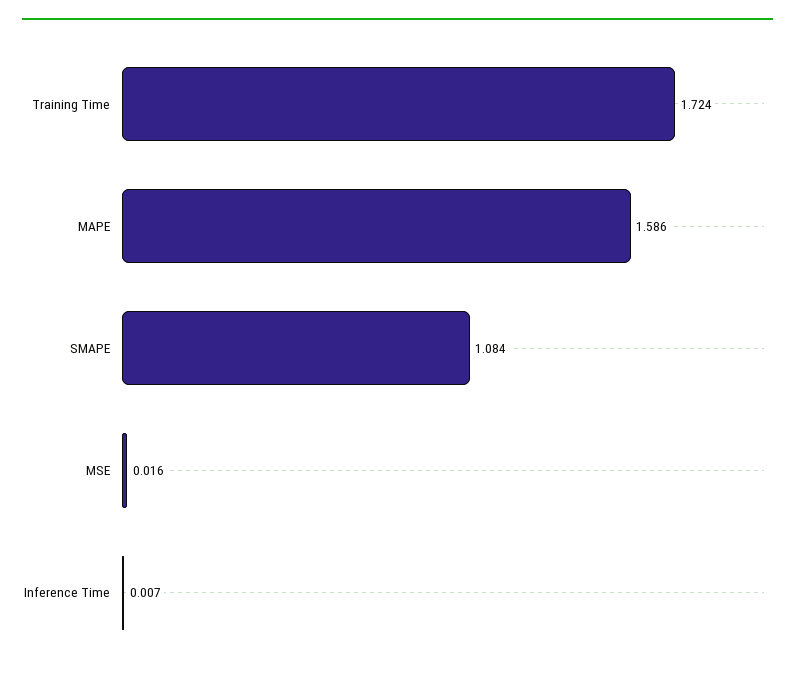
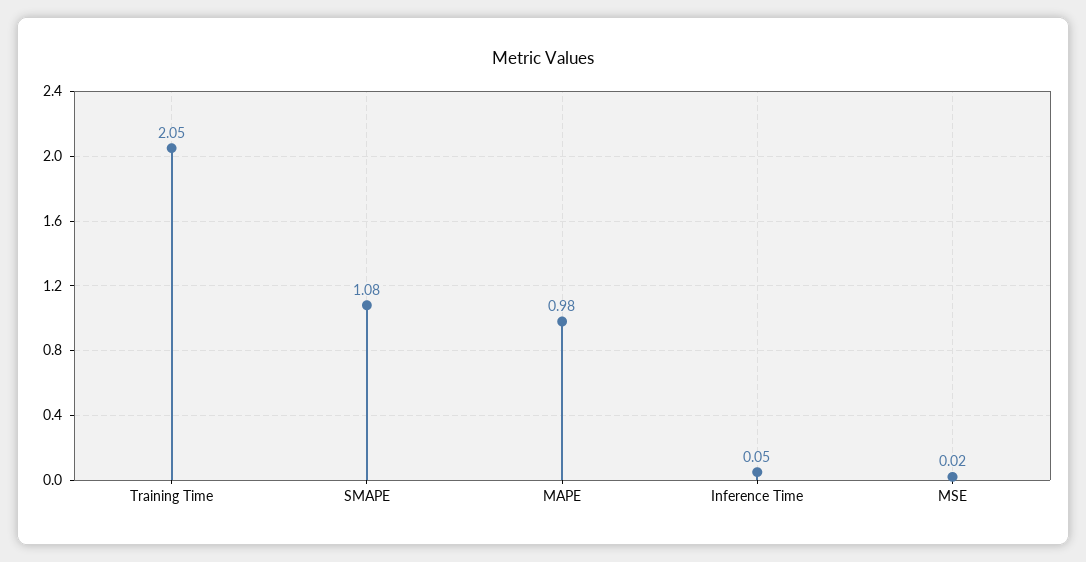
  {
-   "Training Time": 1.724,
+   "Training Time": 2.05,
-   "MAPE": 1.586,
+   "MAPE": 0.98,
    "SMAPE": 1.084,
    "MSE": 0.016,
-   "Inference Time": 0.007
+   "Inference Time": 0.05
  }

